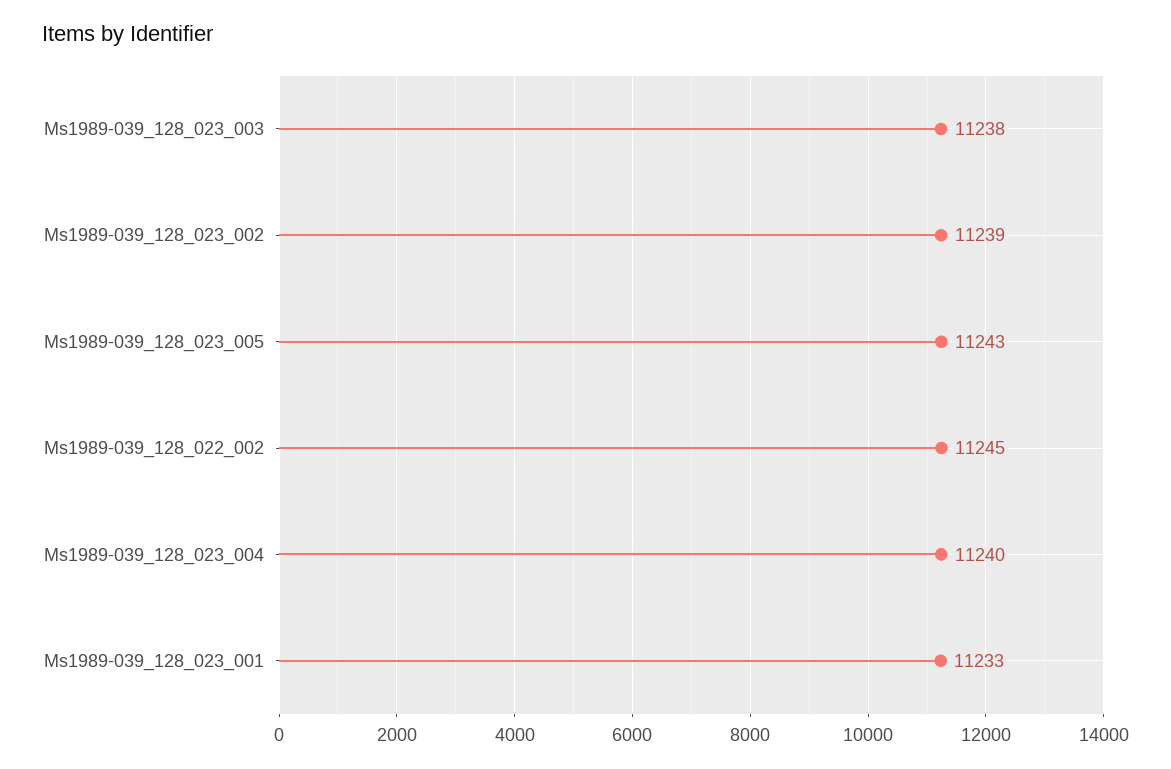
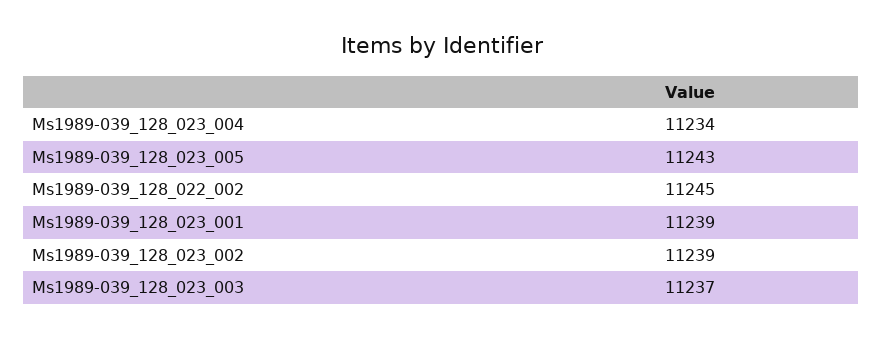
  {
-   "Ms1989-039_128_023_003": 11238,
+   "Ms1989-039_128_023_003": 11237,
    "Ms1989-039_128_023_002": 11239,
    "Ms1989-039_128_023_005": 11243,
    "Ms1989-039_128_022_002": 11245,
-   "Ms1989-039_128_023_004": 11240,
+   "Ms1989-039_128_023_004": 11234,
-   "Ms1989-039_128_023_001": 11233
+   "Ms1989-039_128_023_001": 11239
  }

